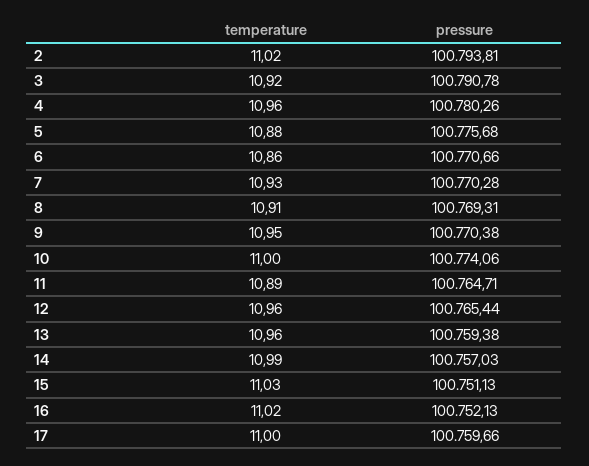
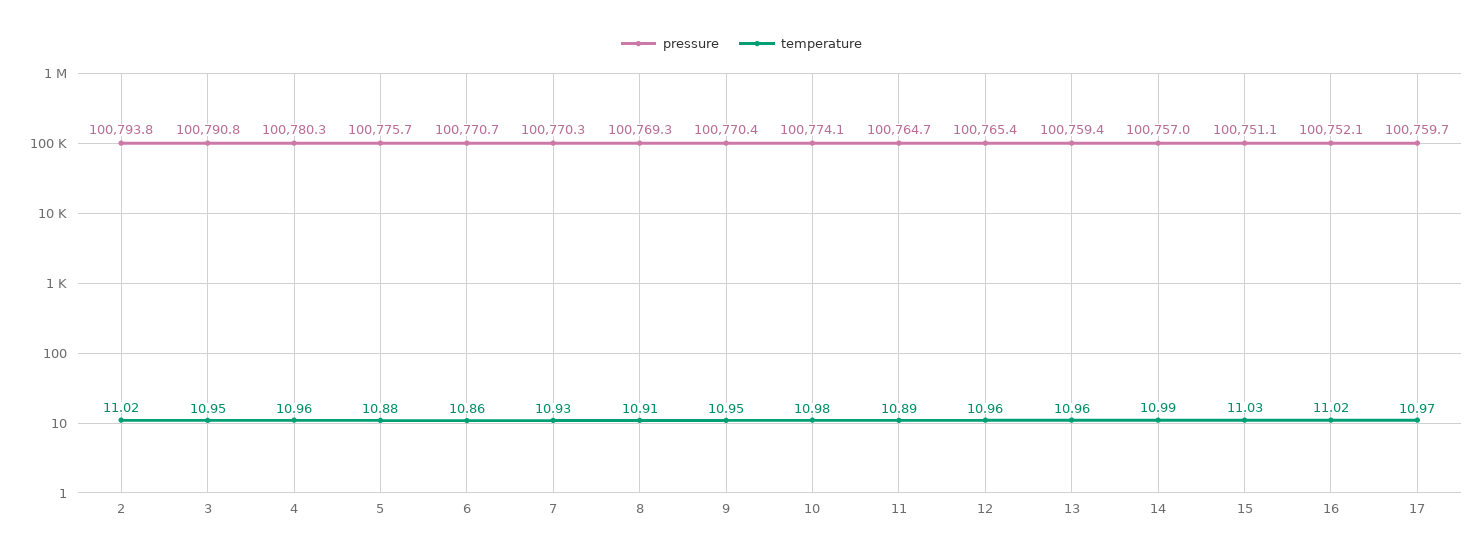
  {
    "temperature": {
      "2": 11.02,
-     "3": 10.92,
+     "3": 10.95,
      "4": 10.96,
      "5": 10.88,
      "6": 10.86,
      "7": 10.93,
      "8": 10.91,
      "9": 10.95,
-     "10": 11,
+     "10": 10.98,
      "11": 10.89,
      "12": 10.96,
      "13": 10.96,
      "14": 10.99,
      "15": 11.03,
      "16": 11.02,
-     "17": 11
+     "17": 10.97
    },
    "pressure": {
      "2": 100793.81,
      "3": 100790.78,
      "4": 100780.26,
      "5": 100775.68,
      "6": 100770.66,
      "7": 100770.28,
      "8": 100769.31,
      "9": 100770.38,
      "10": 100774.06,
      "11": 100764.71,
      "12": 100765.44,
      "13": 100759.38,
      "14": 100757.03,
      "15": 100751.13,
      "16": 100752.13,
      "17": 100759.66
    }
  }

